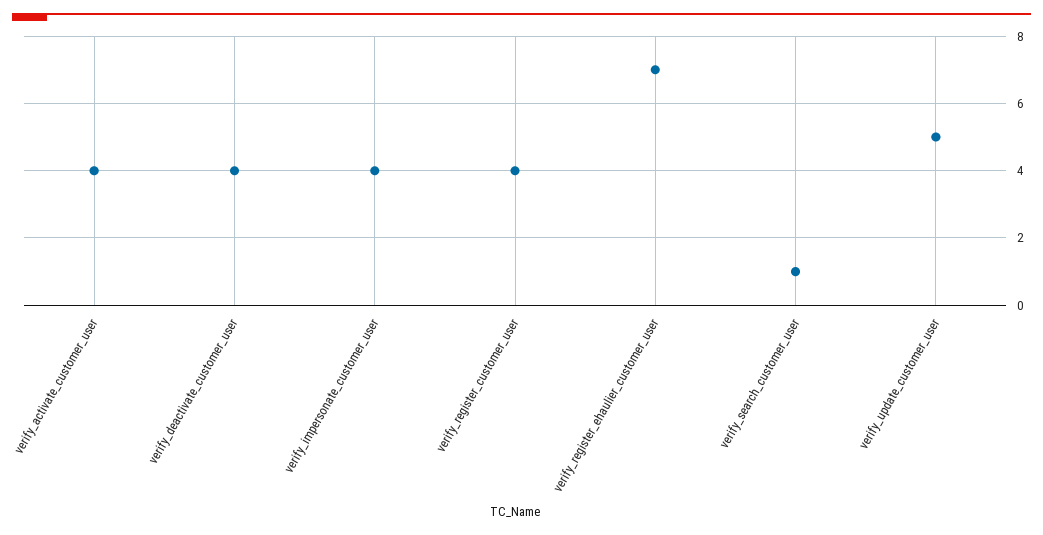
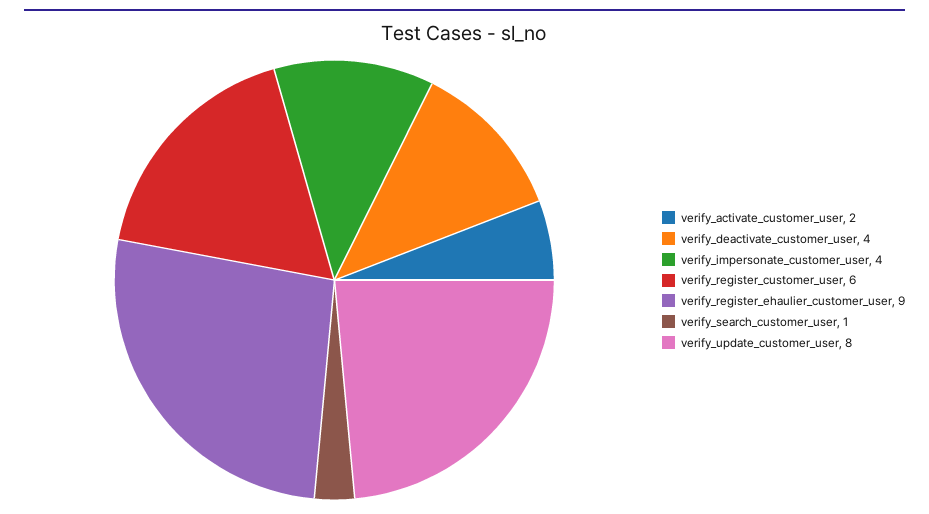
  {
-   "verify_activate_customer_user": 4,
+   "verify_activate_customer_user": 2,
    "verify_deactivate_customer_user": 4,
    "verify_impersonate_customer_user": 4,
-   "verify_register_customer_user": 4,
+   "verify_register_customer_user": 6,
-   "verify_register_ehaulier_customer_user": 7,
+   "verify_register_ehaulier_customer_user": 9,
    "verify_search_customer_user": 1,
-   "verify_update_customer_user": 5
+   "verify_update_customer_user": 8
  }

